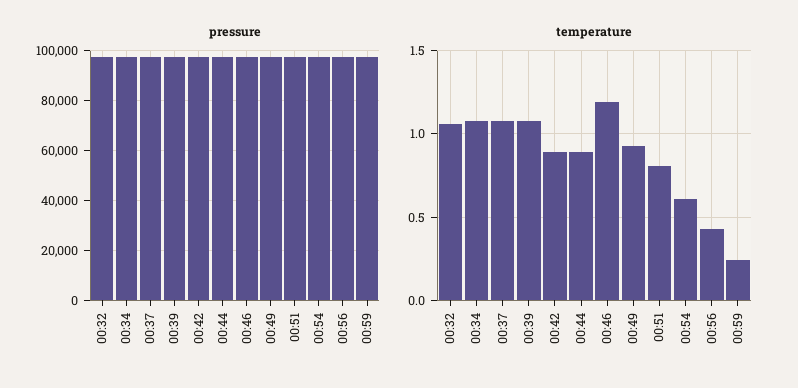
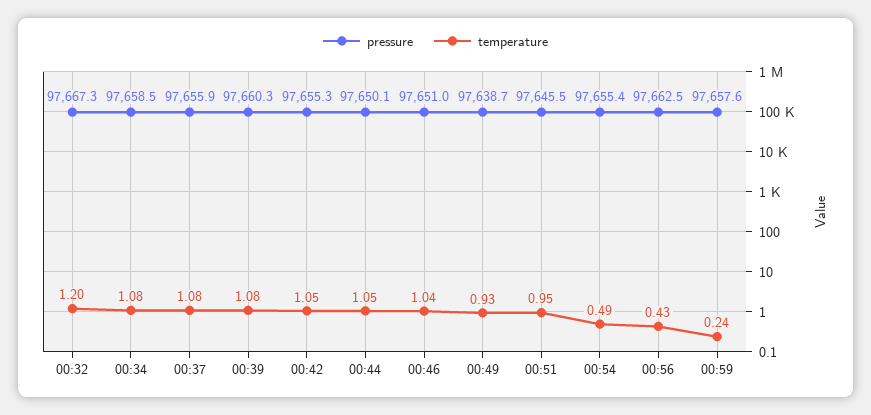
  {
    "pressure": {
      "00:32": 97667.3,
      "00:34": 97658.5,
      "00:37": 97655.9,
      "00:39": 97660.3,
      "00:42": 97655.3,
      "00:44": 97650.1,
      "00:46": 97651,
      "00:49": 97638.7,
      "00:51": 97645.5,
      "00:54": 97655.4,
      "00:56": 97662.5,
      "00:59": 97657.6
    },
    "temperature": {
-     "00:32": 1.05,
+     "00:32": 1.2,
      "00:34": 1.08,
      "00:37": 1.08,
      "00:39": 1.08,
-     "00:42": 0.9,
+     "00:42": 1.05,
-     "00:44": 0.9,
+     "00:44": 1.05,
-     "00:46": 1.2,
+     "00:46": 1.04,
      "00:49": 0.93,
-     "00:51": 0.8,
+     "00:51": 0.95,
-     "00:54": 0.6,
+     "00:54": 0.49,
      "00:56": 0.43,
      "00:59": 0.24
    }
  }

